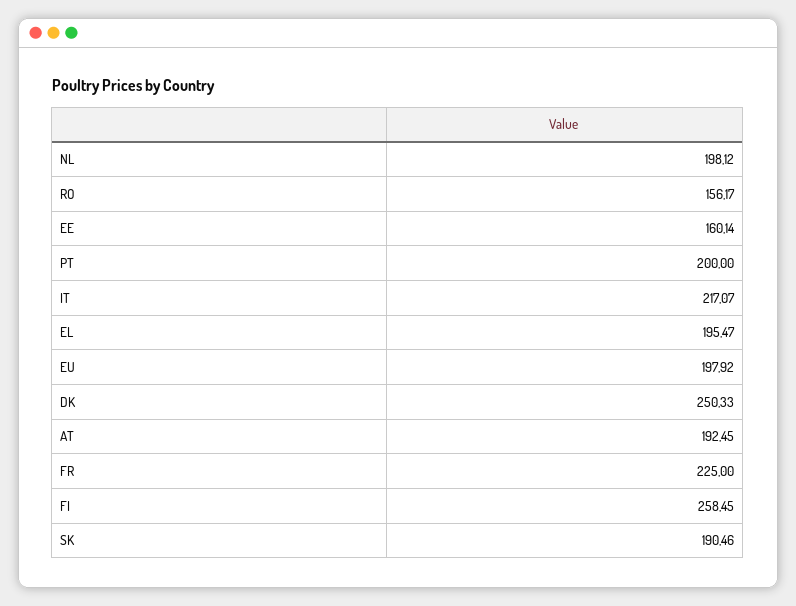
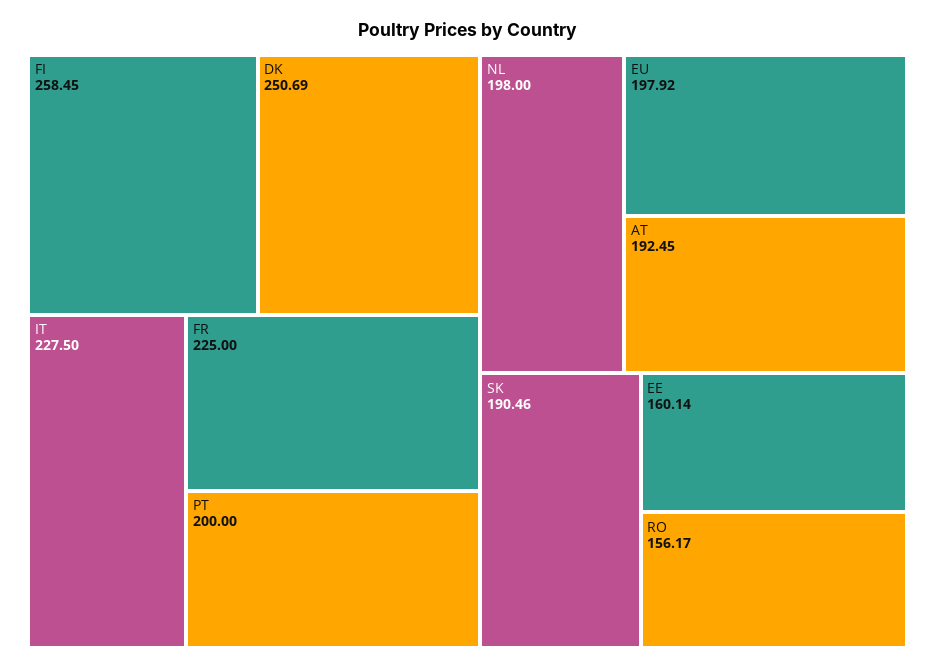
  {
-   "NL": 198.12,
+   "NL": 198,
    "RO": 156.17,
    "EE": 160.14,
    "PT": 200,
-   "IT": 217.07,
+   "IT": 227.5,
-   "EL": 195.47,
    "EU": 197.92,
-   "DK": 250.33,
+   "DK": 250.69,
    "AT": 192.45,
    "FR": 225,
    "FI": 258.45,
    "SK": 190.46
  }

